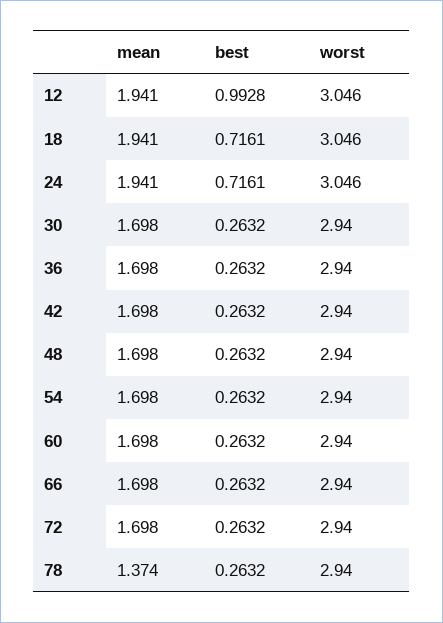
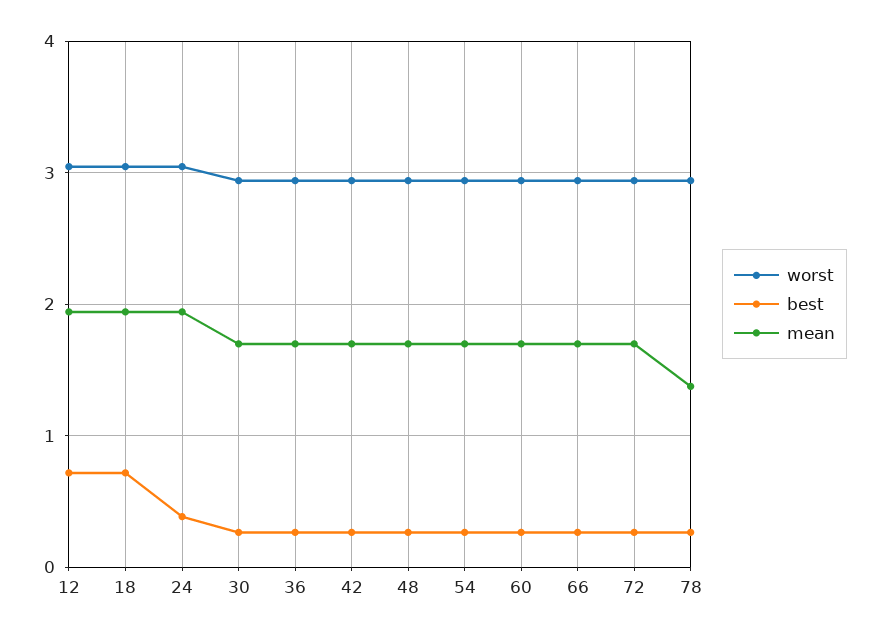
  {
    "mean": {
      "12": 1.941,
      "18": 1.941,
      "24": 1.941,
      "30": 1.698,
      "36": 1.698,
      "42": 1.698,
      "48": 1.698,
      "54": 1.698,
      "60": 1.698,
      "66": 1.698,
      "72": 1.698,
      "78": 1.374
    },
    "best": {
-     "12": 0.9928,
+     "12": 0.7,
      "18": 0.7161,
-     "24": 0.7161,
+     "24": 0.4,
      "30": 0.2632,
      "36": 0.2632,
      "42": 0.2632,
      "48": 0.2632,
      "54": 0.2632,
      "60": 0.2632,
      "66": 0.2632,
      "72": 0.2632,
      "78": 0.2632
    },
    "worst": {
      "12": 3.046,
      "18": 3.046,
      "24": 3.046,
      "30": 2.94,
      "36": 2.94,
      "42": 2.94,
      "48": 2.94,
      "54": 2.94,
      "60": 2.94,
      "66": 2.94,
      "72": 2.94,
      "78": 2.94
    }
  }

